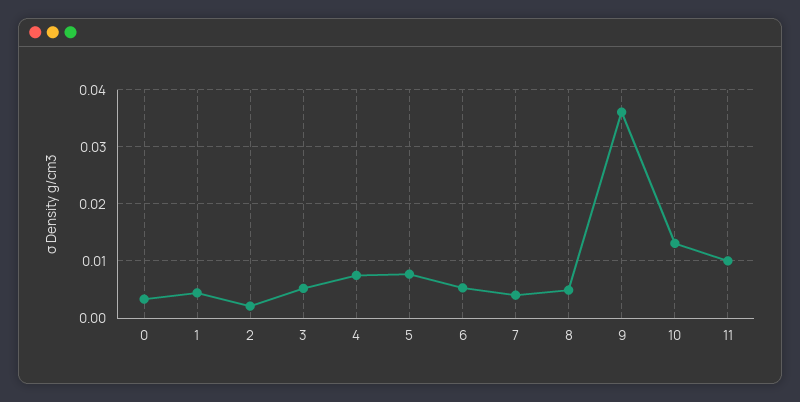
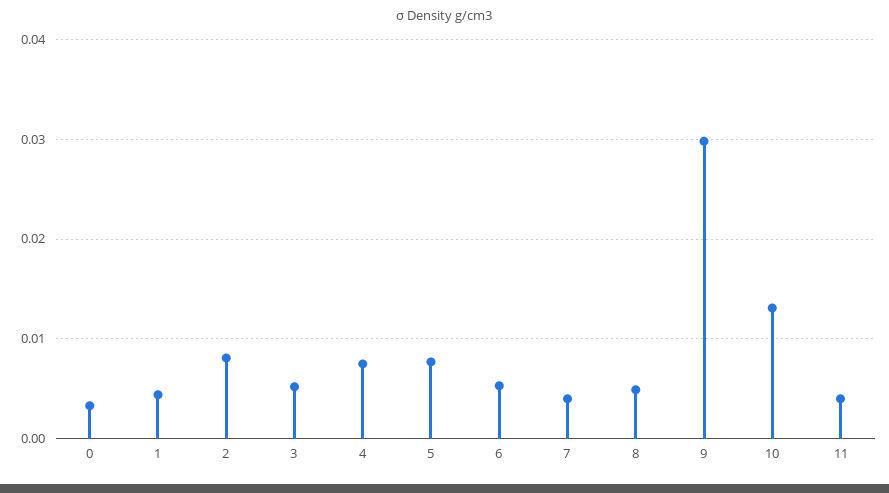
  {
    "0": 0.003,
    "1": 0.004,
-   "2": 0.002,
+   "2": 0.008,
    "3": 0.005,
    "4": 0.008,
    "5": 0.008,
    "6": 0.005,
    "7": 0.004,
    "8": 0.005,
-   "9": 0.036,
+   "9": 0.03,
    "10": 0.013,
-   "11": 0.01
+   "11": 0.004
  }

